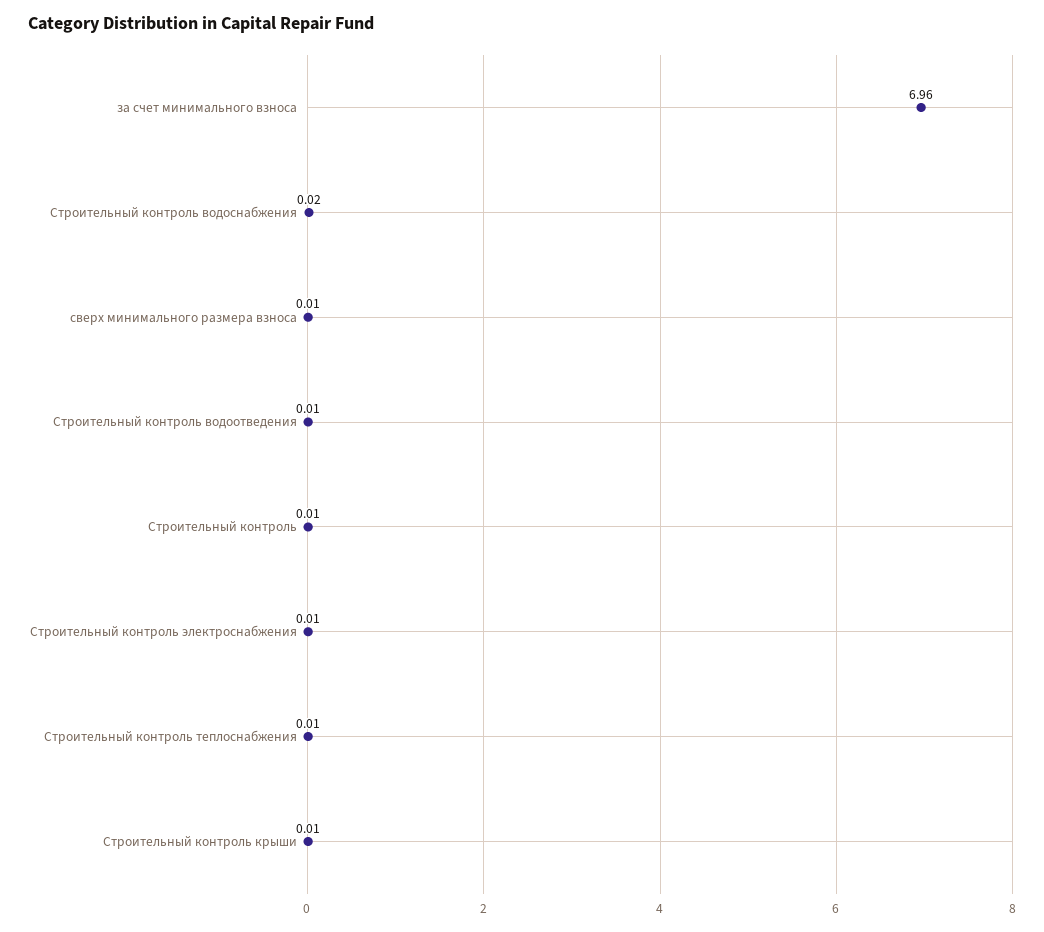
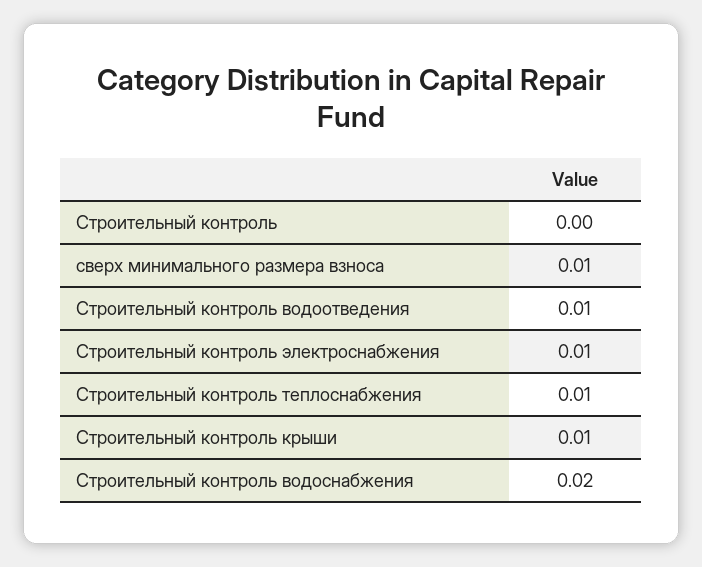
  {
-   "за счет минимального взноса": 6.96,
    "Строительный контроль водоснабжения": 0.02,
    "сверх минимального размера взноса": 0.01,
    "Строительный контроль водоотведения": 0.01,
-   "Строительный контроль": 0.01,
+   "Строительный контроль": 0,
    "Строительный контроль электроснабжения": 0.01,
    "Строительный контроль теплоснабжения": 0.01,
    "Строительный контроль крыши": 0.01
  }

